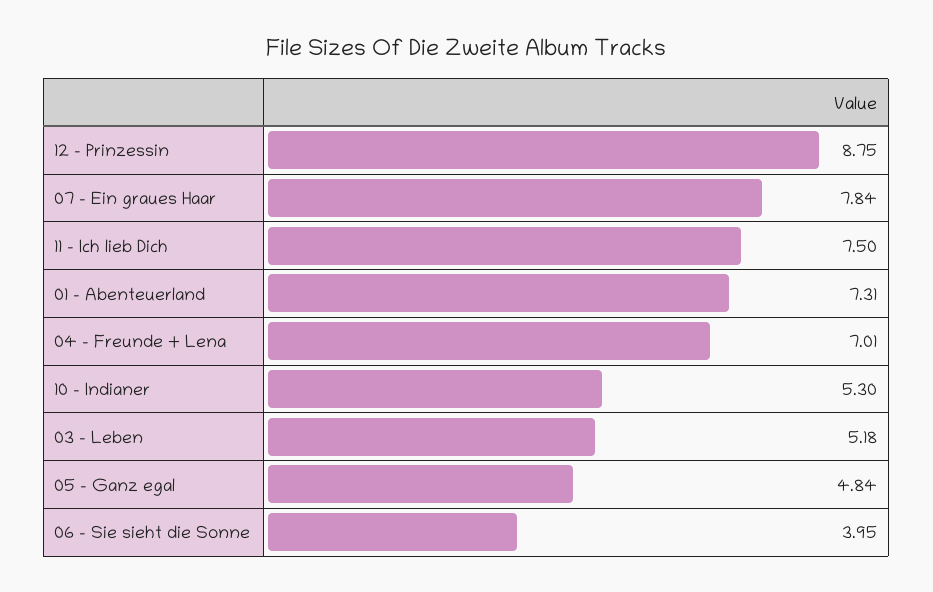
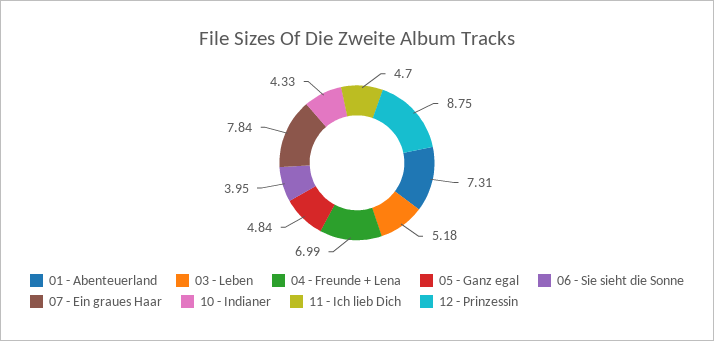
  {
    "12 - Prinzessin": 8.75,
    "07 - Ein graues Haar": 7.84,
-   "11 - Ich lieb Dich": 7.5,
+   "11 - Ich lieb Dich": 4.7,
    "01 - Abenteuerland": 7.31,
-   "04 - Freunde + Lena": 7.01,
+   "04 - Freunde + Lena": 6.99,
-   "10 - Indianer": 5.3,
+   "10 - Indianer": 4.33,
    "03 - Leben": 5.18,
    "05 - Ganz egal": 4.84,
    "06 - Sie sieht die Sonne": 3.95
  }

